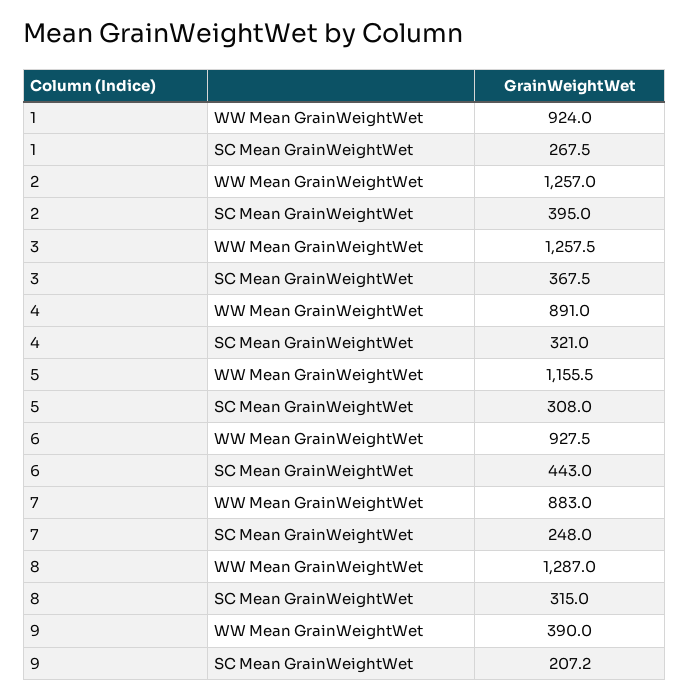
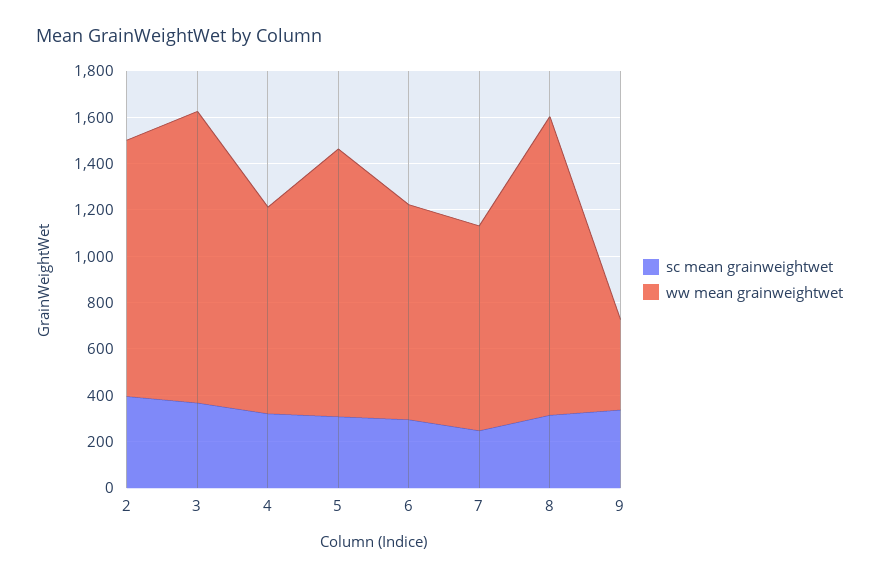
  {
    "WW Mean GrainWeightWet": {
-     "1": 924,
-     "2": 1257,
+     "2": 1100,
      "3": 1257.5,
      "4": 891,
      "5": 1155.5,
      "6": 927.5,
      "7": 883,
      "8": 1287,
      "9": 390
    },
    "SC Mean GrainWeightWet": {
-     "1": 267.5,
      "2": 395,
      "3": 367.5,
      "4": 321,
      "5": 308,
-     "6": 443,
+     "6": 300,
      "7": 248,
      "8": 315,
-     "9": 207.2
+     "9": 350
    }
  }

